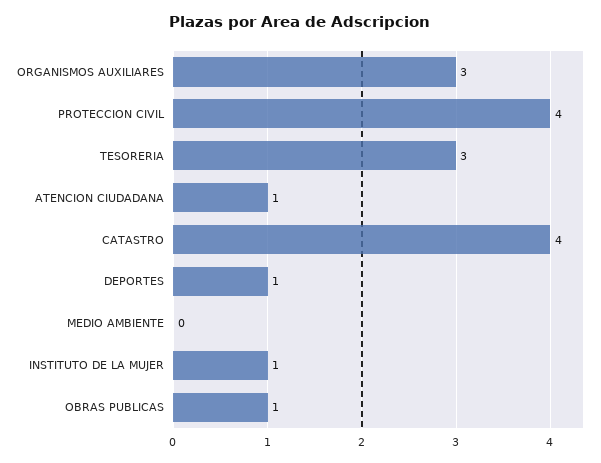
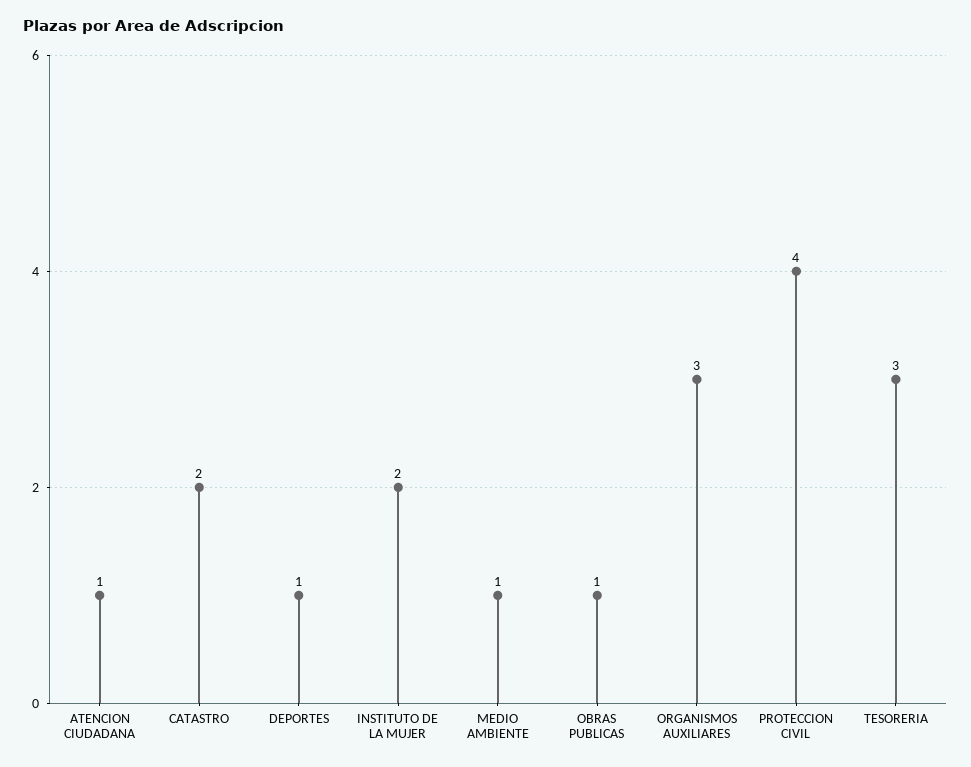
  {
    "ORGANISMOS AUXILIARES": 3,
    "PROTECCION CIVIL": 4,
    "TESORERIA": 3,
    "ATENCION CIUDADANA": 1,
-   "CATASTRO": 4,
+   "CATASTRO": 2,
    "DEPORTES": 1,
-   "MEDIO AMBIENTE": 0,
+   "MEDIO AMBIENTE": 1,
-   "INSTITUTO DE LA MUJER": 1,
+   "INSTITUTO DE LA MUJER": 2,
    "OBRAS PUBLICAS": 1
  }

